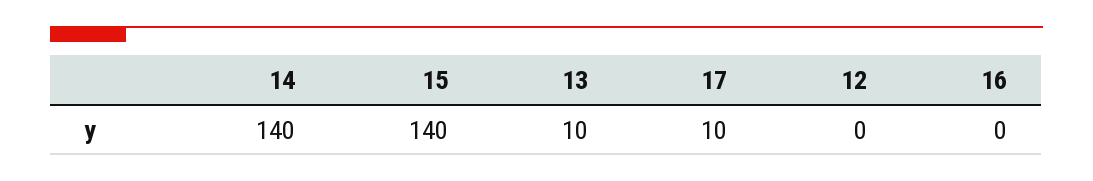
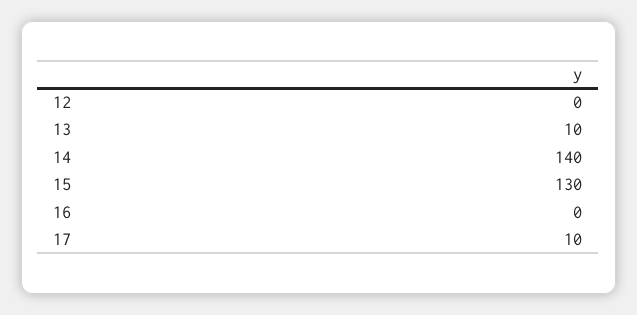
  {
    "14": 140,
-   "15": 140,
+   "15": 130,
    "13": 10,
    "17": 10,
    "12": 0,
    "16": 0
  }

